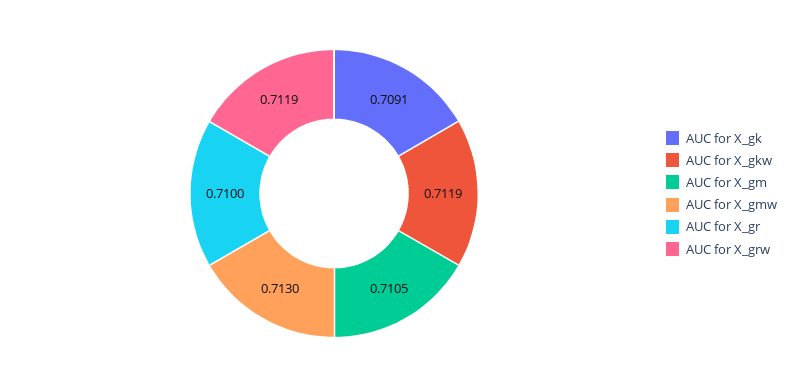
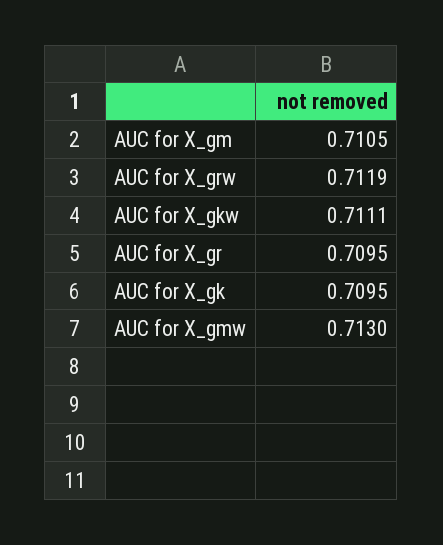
  {
-   "AUC for X_gk": 0.7091,
+   "AUC for X_gk": 0.7095,
-   "AUC for X_gkw": 0.7119,
+   "AUC for X_gkw": 0.7111,
    "AUC for X_gm": 0.7105,
    "AUC for X_gmw": 0.713,
-   "AUC for X_gr": 0.71,
+   "AUC for X_gr": 0.7095,
    "AUC for X_grw": 0.7119
  }

